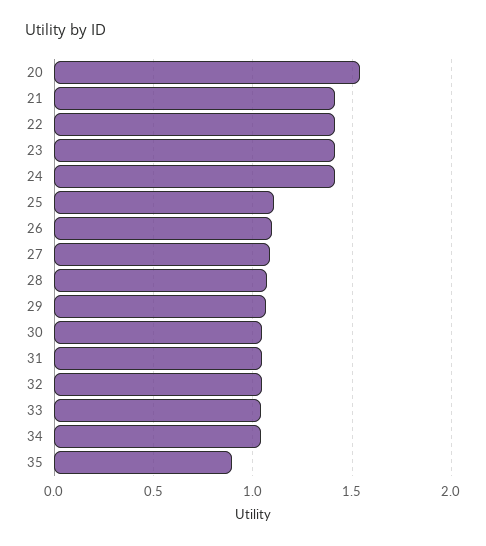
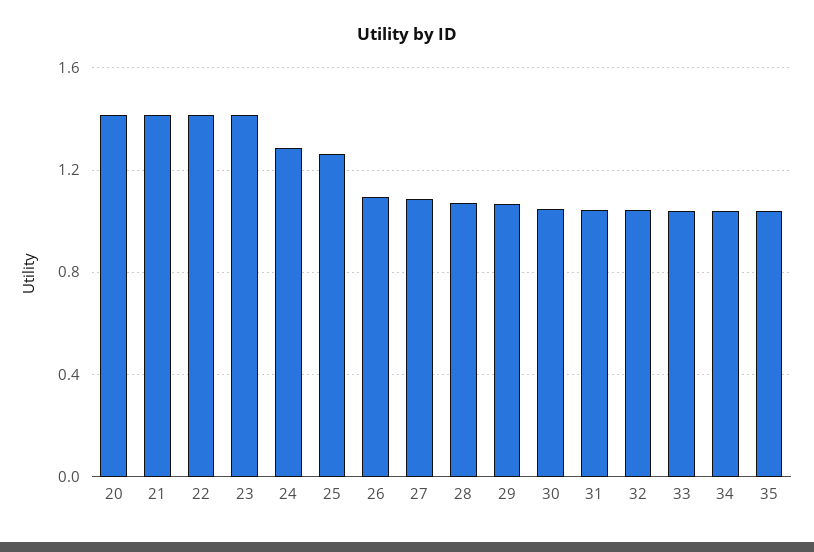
  {
-   "20": 1.55,
+   "20": 1.4,
    "21": 1.4,
    "22": 1.4,
    "23": 1.4,
-   "24": 1.4,
+   "24": 1.3,
-   "25": 1.1,
+   "25": 1.25,
    "26": 1.1,
    "27": 1.1,
    "28": 1.05,
    "29": 1.05,
    "30": 1.05,
    "31": 1.05,
    "32": 1.05,
    "33": 1.05,
    "34": 1.05,
-   "35": 0.9
+   "35": 1.05
  }

